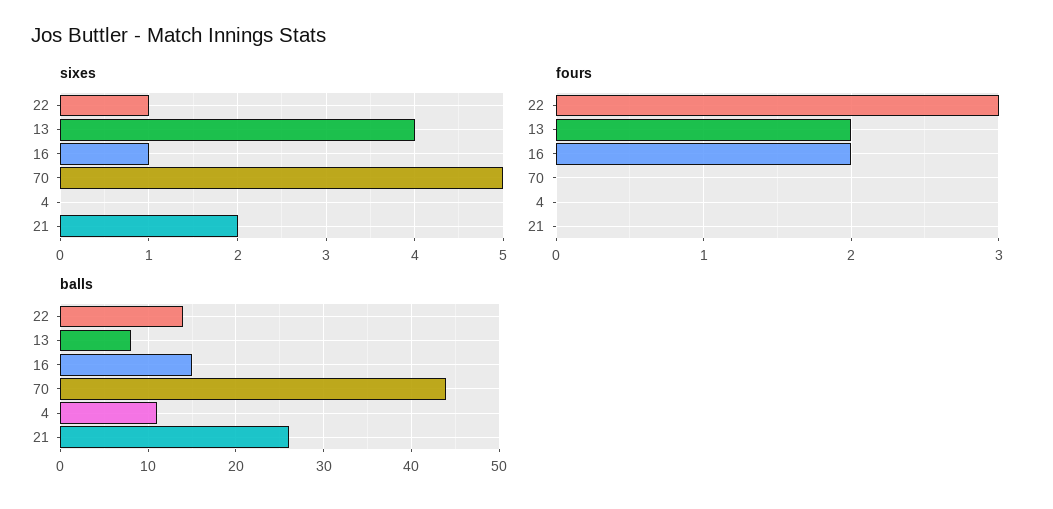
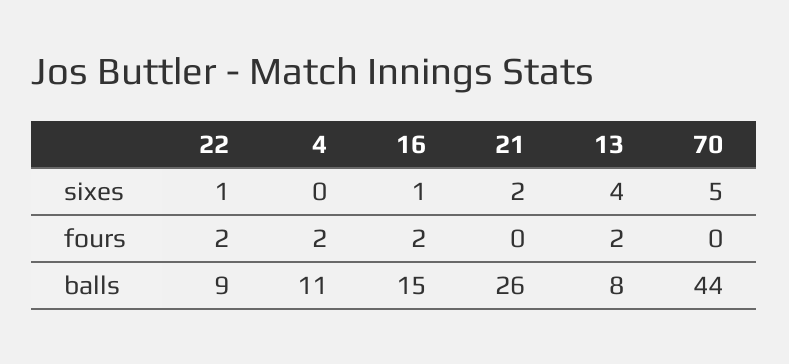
  {
    "sixes": {
      "22": 1,
      "13": 4,
      "16": 1,
      "70": 5,
      "4": 0,
      "21": 2
    },
    "fours": {
-     "22": 3,
+     "22": 2,
      "13": 2,
      "16": 2,
      "70": 0,
-     "4": 0,
+     "4": 2,
      "21": 0
    },
    "balls": {
-     "22": 14,
+     "22": 9,
      "13": 8,
      "16": 15,
      "70": 44,
      "4": 11,
      "21": 26
    }
  }

